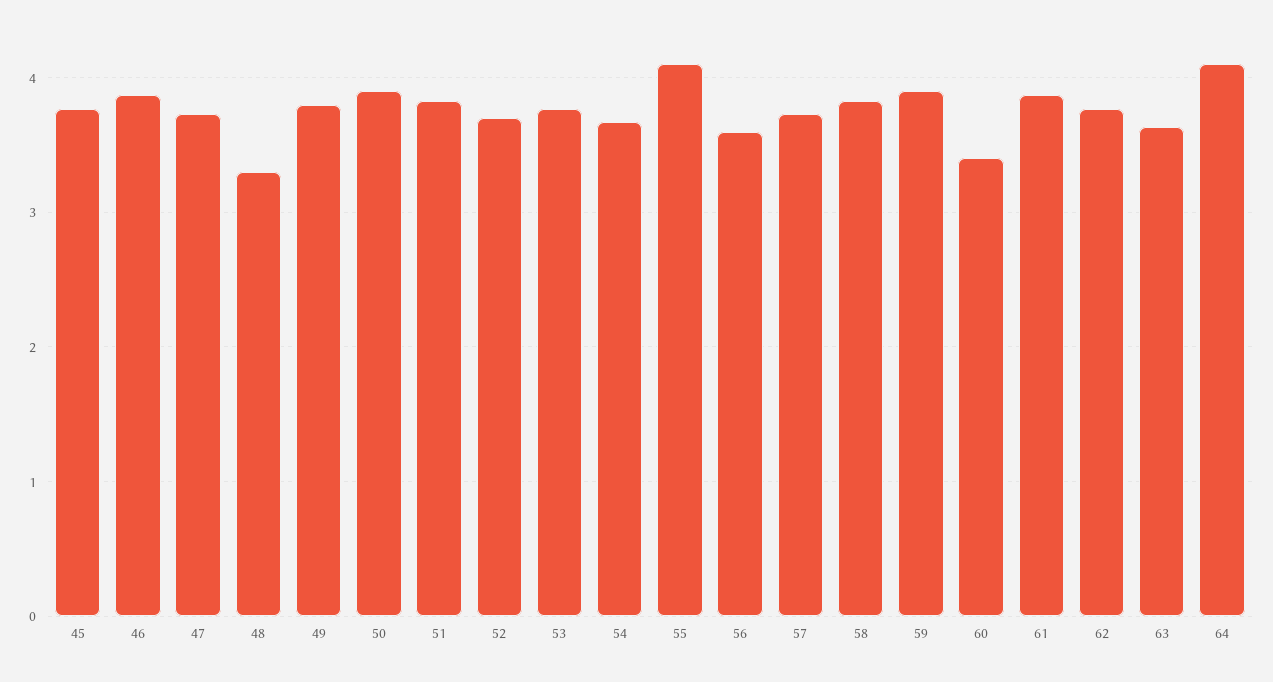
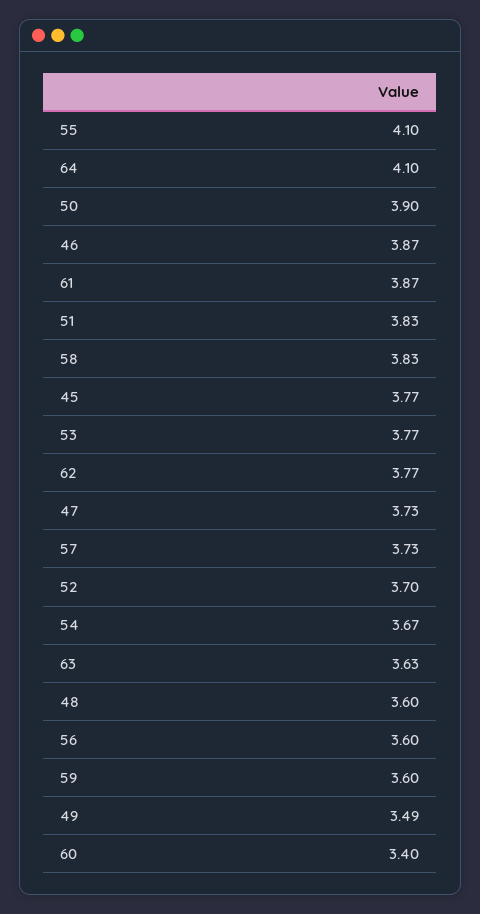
  {
    "45": 3.77,
    "46": 3.87,
    "47": 3.73,
-   "48": 3.3,
+   "48": 3.6,
-   "49": 3.8,
+   "49": 3.49,
    "50": 3.9,
    "51": 3.83,
    "52": 3.7,
    "53": 3.77,
    "54": 3.67,
    "55": 4.1,
    "56": 3.6,
    "57": 3.73,
    "58": 3.83,
-   "59": 3.9,
+   "59": 3.6,
    "60": 3.4,
    "61": 3.87,
    "62": 3.77,
    "63": 3.63,
    "64": 4.1
  }

